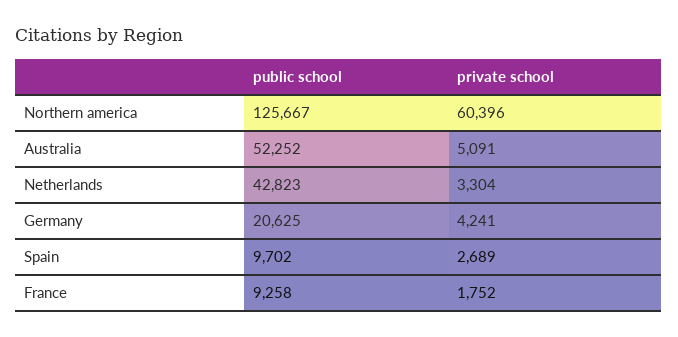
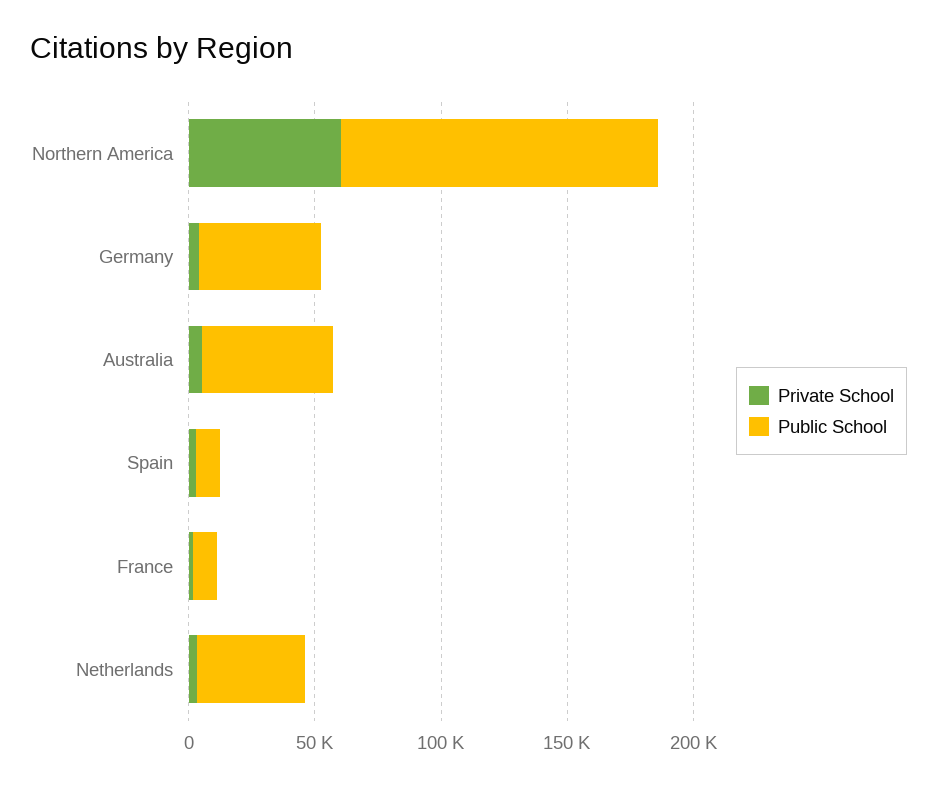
  {
    "public school": {
      "Northern america": 125667,
      "Australia": 52252,
      "Netherlands": 42823,
-     "Germany": 20625,
+     "Germany": 50000,
      "Spain": 9702,
      "France": 9258
    },
    "private school": {
      "Northern america": 60396,
      "Australia": 5091,
      "Netherlands": 3304,
      "Germany": 4241,
      "Spain": 2689,
      "France": 1752
    }
  }

